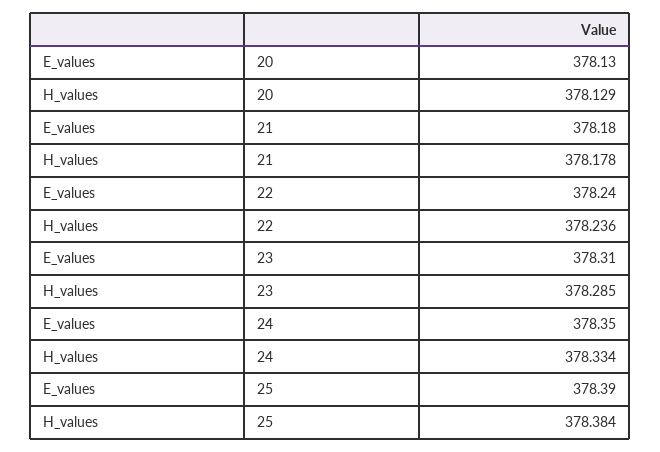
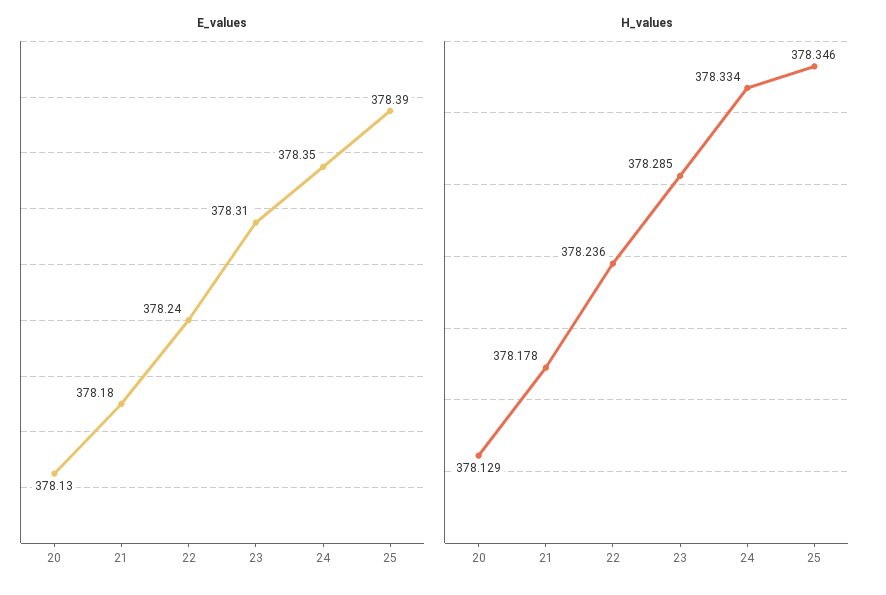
  {
    "E_values": {
      "20": 378.13,
      "21": 378.18,
      "22": 378.24,
      "23": 378.31,
      "24": 378.35,
      "25": 378.39
    },
    "H_values": {
      "20": 378.129,
      "21": 378.178,
      "22": 378.236,
      "23": 378.285,
      "24": 378.334,
-     "25": 378.384
+     "25": 378.346
    }
  }

